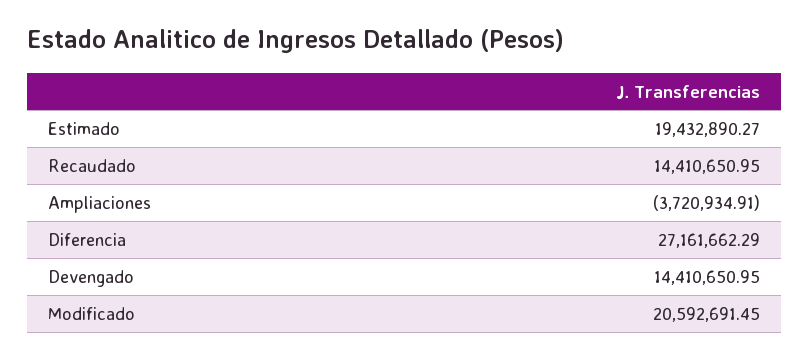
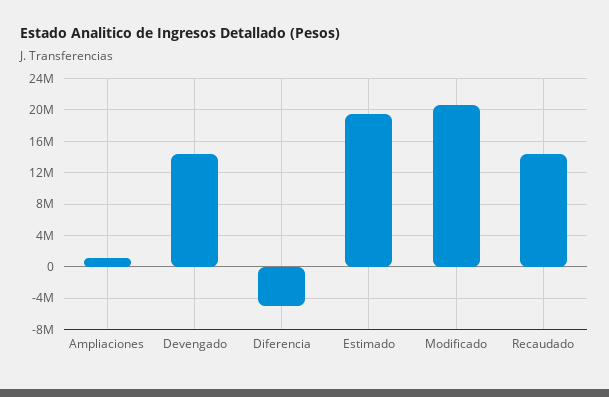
  {
    "Estimado": 19432890.27,
    "Recaudado": 14410650.95,
-   "Ampliaciones": -3720934.91,
+   "Ampliaciones": 1000000,
-   "Diferencia": 27161662.29,
+   "Diferencia": -5000000,
    "Devengado": 14410650.95,
    "Modificado": 20592691.45
  }

